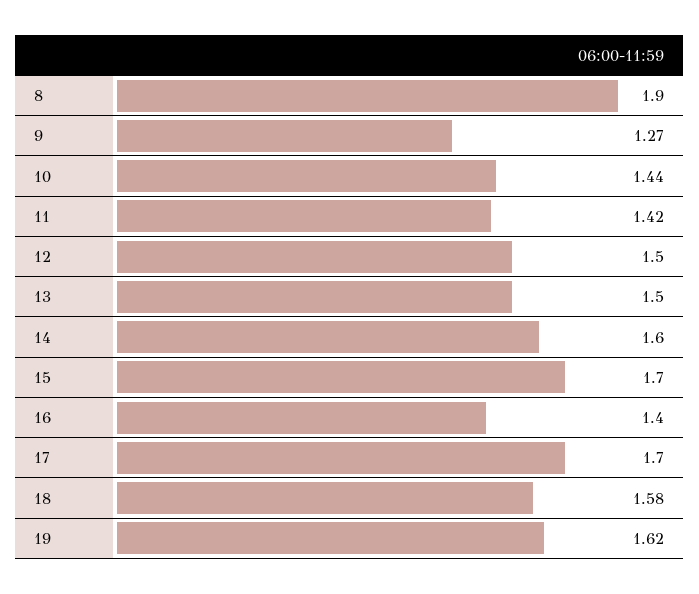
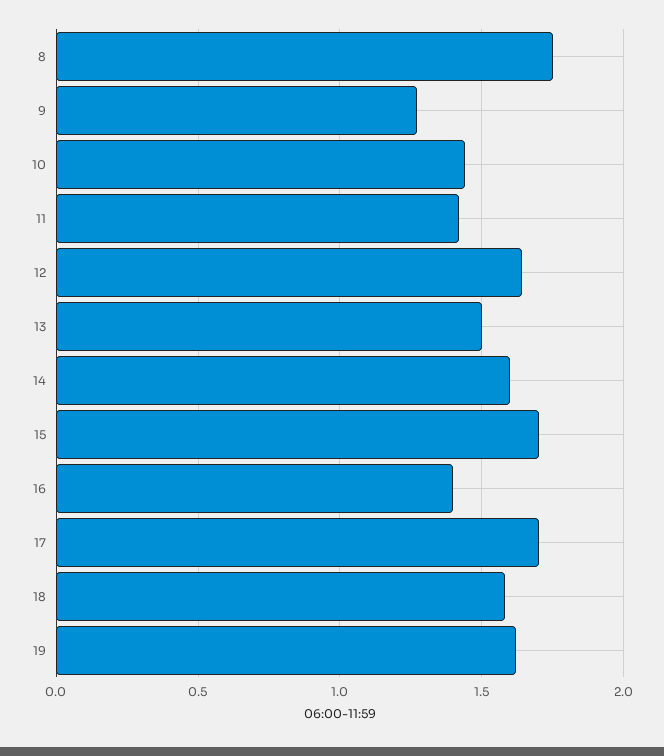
  {
-   "8": 1.9,
+   "8": 1.75,
    "9": 1.27,
    "10": 1.44,
    "11": 1.42,
-   "12": 1.5,
+   "12": 1.65,
    "13": 1.5,
    "14": 1.6,
    "15": 1.7,
    "16": 1.4,
    "17": 1.7,
    "18": 1.58,
    "19": 1.62
  }

